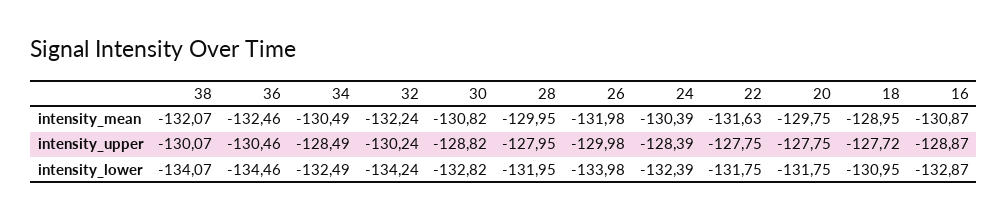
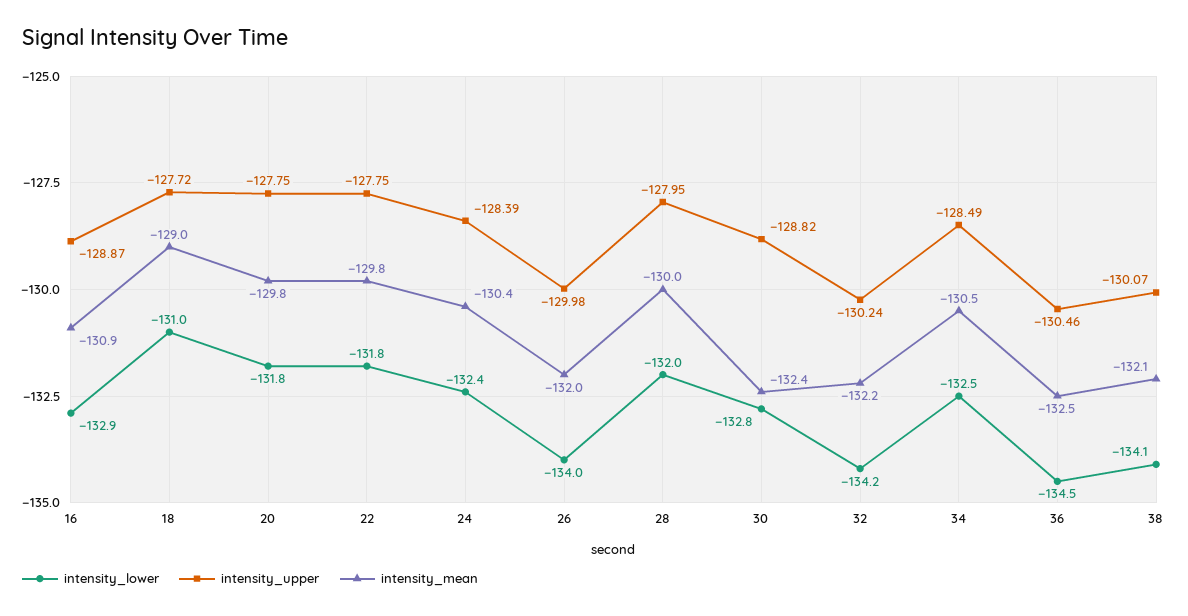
  {
    "intensity_mean": {
      "38": -132.07,
      "36": -132.46,
      "34": -130.49,
      "32": -132.24,
-     "30": -130.82,
+     "30": -132.4,
      "28": -129.95,
      "26": -131.98,
      "24": -130.39,
-     "22": -131.63,
+     "22": -129.8,
      "20": -129.75,
      "18": -128.95,
      "16": -130.87
    },
    "intensity_upper": {
      "38": -130.07,
      "36": -130.46,
      "34": -128.49,
      "32": -130.24,
      "30": -128.82,
      "28": -127.95,
      "26": -129.98,
      "24": -128.39,
      "22": -127.75,
      "20": -127.75,
      "18": -127.72,
      "16": -128.87
    },
    "intensity_lower": {
      "38": -134.07,
      "36": -134.46,
      "34": -132.49,
      "32": -134.24,
      "30": -132.82,
      "28": -131.95,
      "26": -133.98,
      "24": -132.39,
      "22": -131.75,
      "20": -131.75,
      "18": -130.95,
      "16": -132.87
    }
  }

